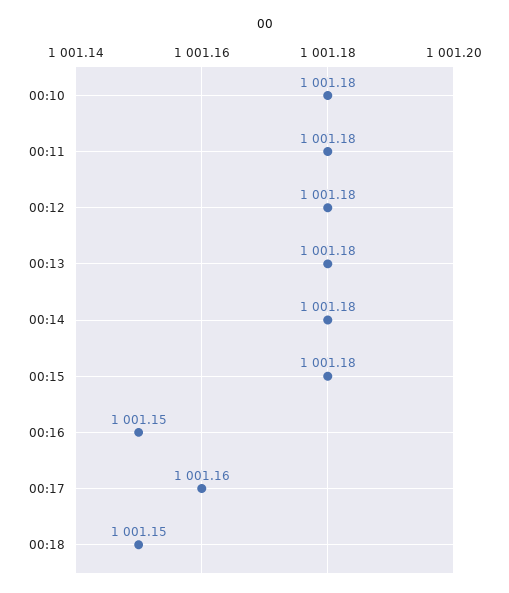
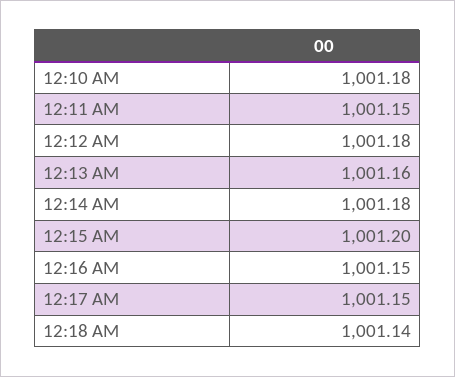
  {
    "00:10": 1001.18,
-   "00:11": 1001.18,
+   "00:11": 1001.15,
    "00:12": 1001.18,
-   "00:13": 1001.18,
+   "00:13": 1001.16,
    "00:14": 1001.18,
-   "00:15": 1001.18,
+   "00:15": 1001.2,
    "00:16": 1001.15,
-   "00:17": 1001.16,
+   "00:17": 1001.15,
-   "00:18": 1001.15
+   "00:18": 1001.14
  }

